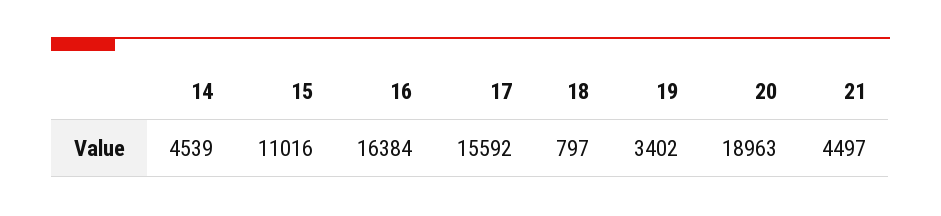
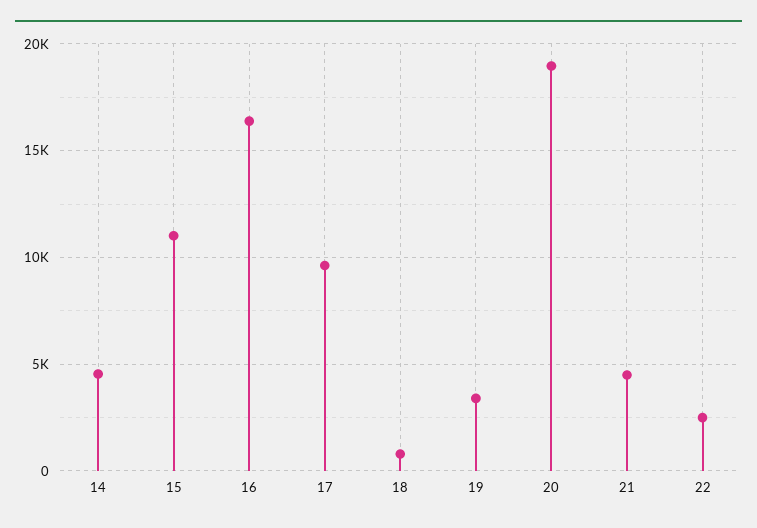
  {
    "14": 4539,
    "15": 11016,
    "16": 16384,
-   "17": 15592,
+   "17": 9500,
    "18": 797,
    "19": 3402,
    "20": 18963,
-   "21": 4497
+   "21": 4497,
+   "22": 2500
  }

